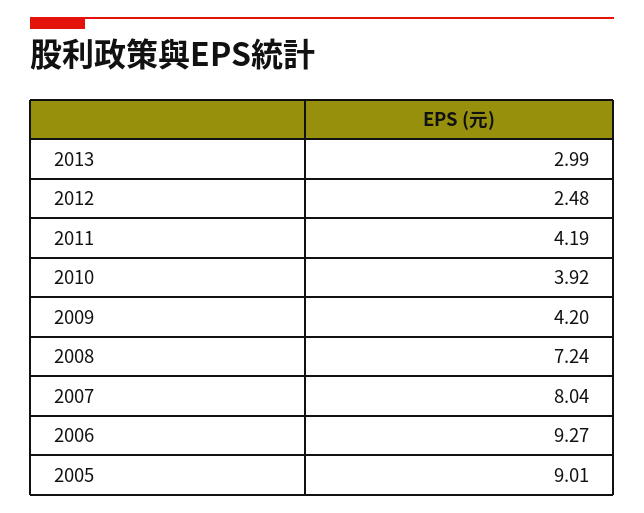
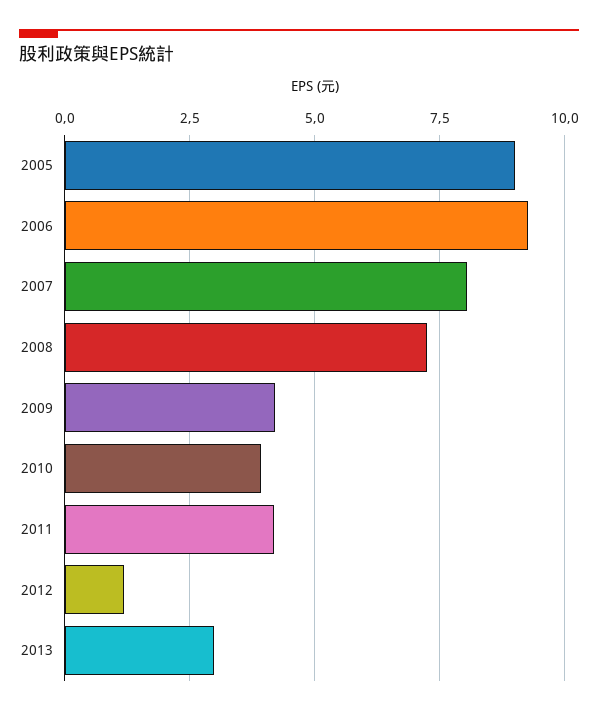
  {
    "2013": 2.99,
-   "2012": 2.48,
+   "2012": 1.25,
    "2011": 4.19,
    "2010": 3.92,
    "2009": 4.2,
    "2008": 7.24,
    "2007": 8.04,
    "2006": 9.27,
    "2005": 9.01
  }

